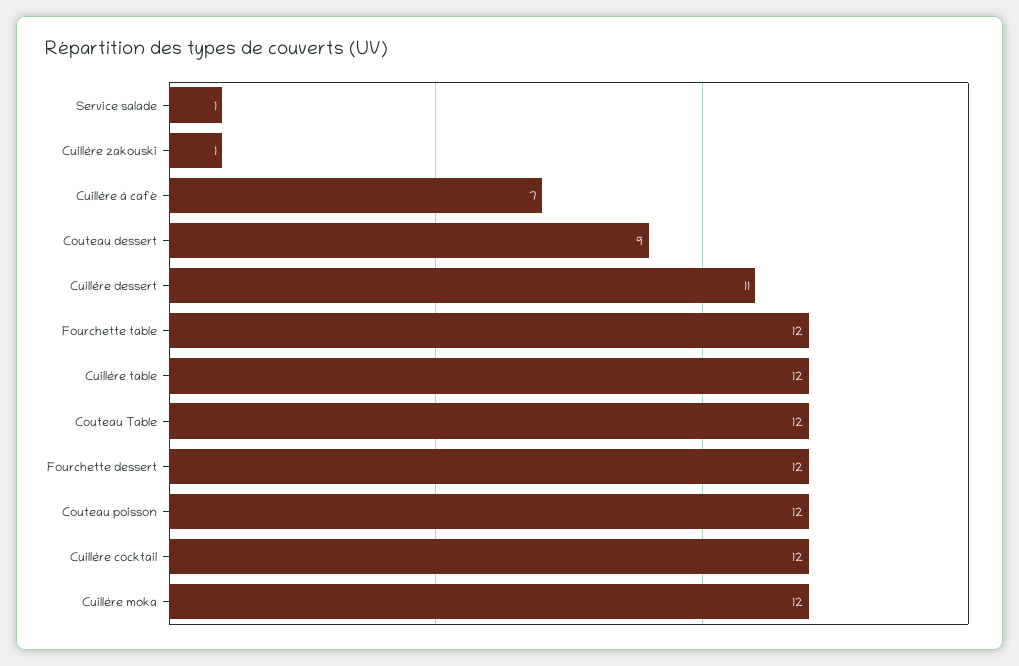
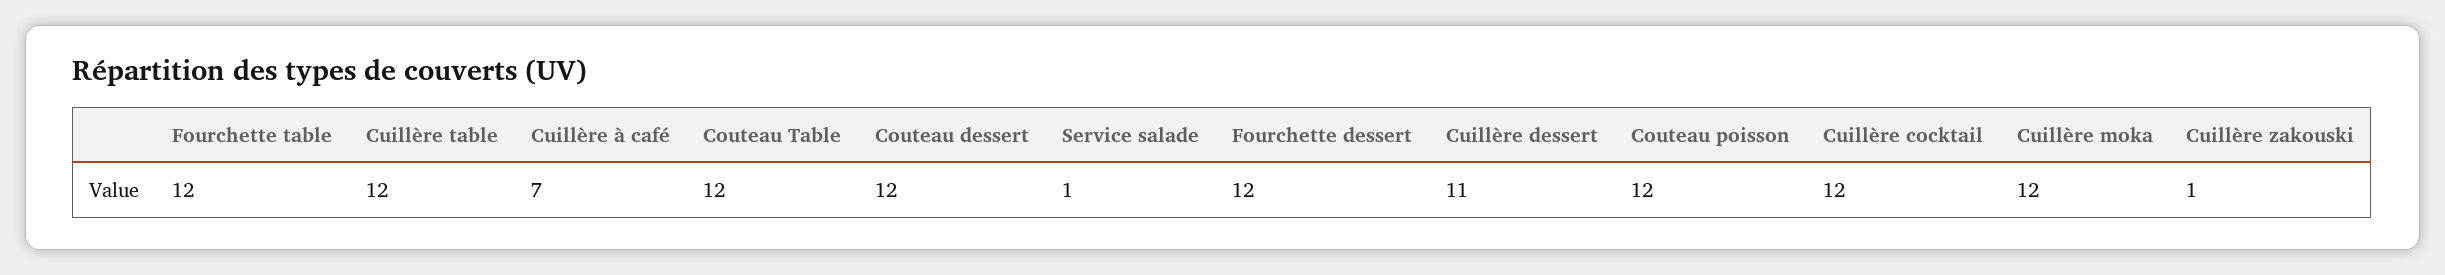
  {
    "Service salade": 1,
    "Cuillère zakouski": 1,
    "Cuillère à café": 7,
-   "Couteau dessert": 9,
+   "Couteau dessert": 12,
    "Cuillère dessert": 11,
    "Fourchette table": 12,
    "Cuillère table": 12,
    "Couteau Table": 12,
    "Fourchette dessert": 12,
    "Couteau poisson": 12,
    "Cuillère cocktail": 12,
    "Cuillère moka": 12
  }

